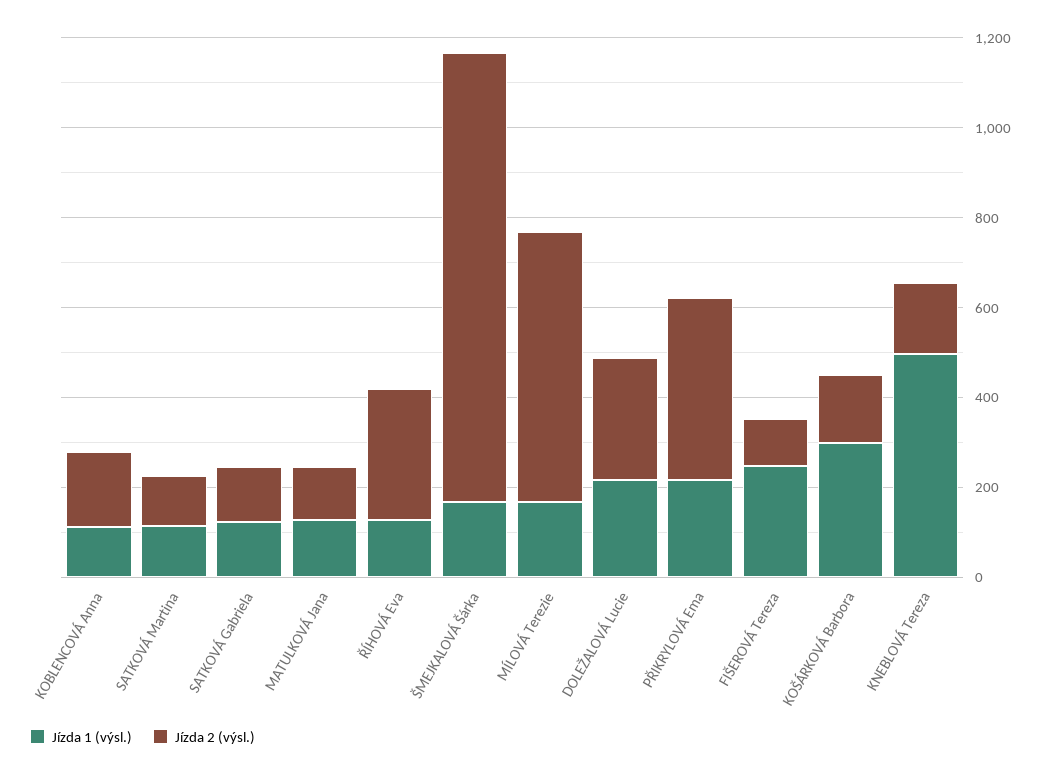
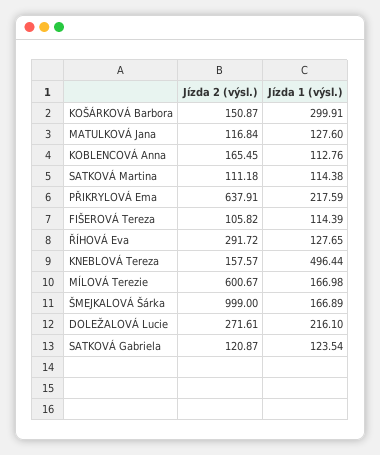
  {
    "Jízda 1 (výsl.)": {
      "KOBLENCOVÁ Anna": 112.76,
      "SATKOVÁ Martina": 114.38,
      "SATKOVÁ Gabriela": 123.54,
      "MATULKOVÁ Jana": 127.6,
      "ŘÍHOVÁ Eva": 127.65,
      "ŠMEJKALOVÁ Šárka": 166.89,
      "MÍLOVÁ Terezie": 166.98,
      "DOLEŽALOVÁ Lucie": 216.1,
      "PŘIKRYLOVÁ Ema": 217.59,
-     "FIŠEROVÁ Tereza": 250,
+     "FIŠEROVÁ Tereza": 114.39,
      "KOŠÁRKOVÁ Barbora": 299.91,
      "KNEBLOVÁ Tereza": 496.44
    },
    "Jízda 2 (výsl.)": {
      "KOBLENCOVÁ Anna": 165.45,
      "SATKOVÁ Martina": 111.18,
      "SATKOVÁ Gabriela": 120.87,
      "MATULKOVÁ Jana": 116.84,
      "ŘÍHOVÁ Eva": 291.72,
      "ŠMEJKALOVÁ Šárka": 999,
      "MÍLOVÁ Terezie": 600.67,
      "DOLEŽALOVÁ Lucie": 271.61,
-     "PŘIKRYLOVÁ Ema": 400,
+     "PŘIKRYLOVÁ Ema": 637.91,
      "FIŠEROVÁ Tereza": 105.82,
      "KOŠÁRKOVÁ Barbora": 150.87,
      "KNEBLOVÁ Tereza": 157.57
    }
  }

